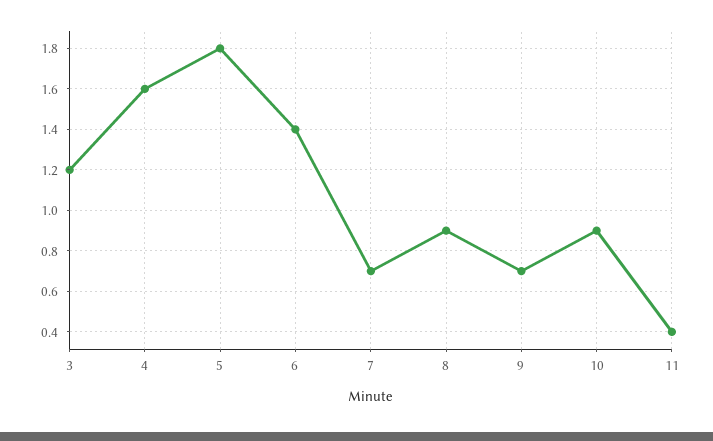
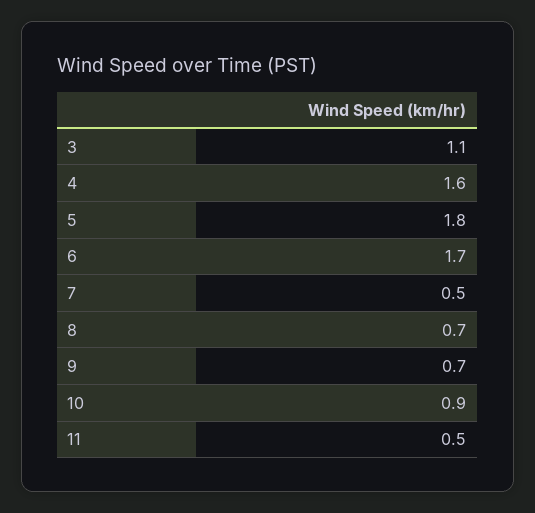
  {
-   "3": 1.2,
+   "3": 1.1,
    "4": 1.6,
    "5": 1.8,
-   "6": 1.4,
+   "6": 1.7,
-   "7": 0.7,
+   "7": 0.5,
-   "8": 0.9,
+   "8": 0.7,
    "9": 0.7,
    "10": 0.9,
-   "11": 0.4
+   "11": 0.5
  }

